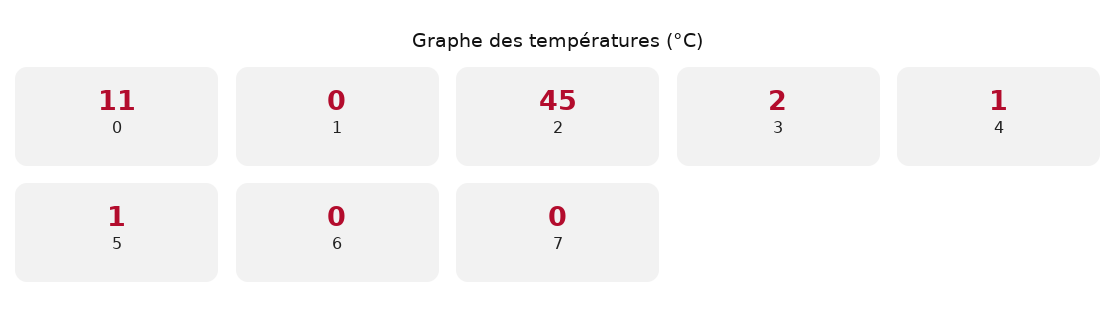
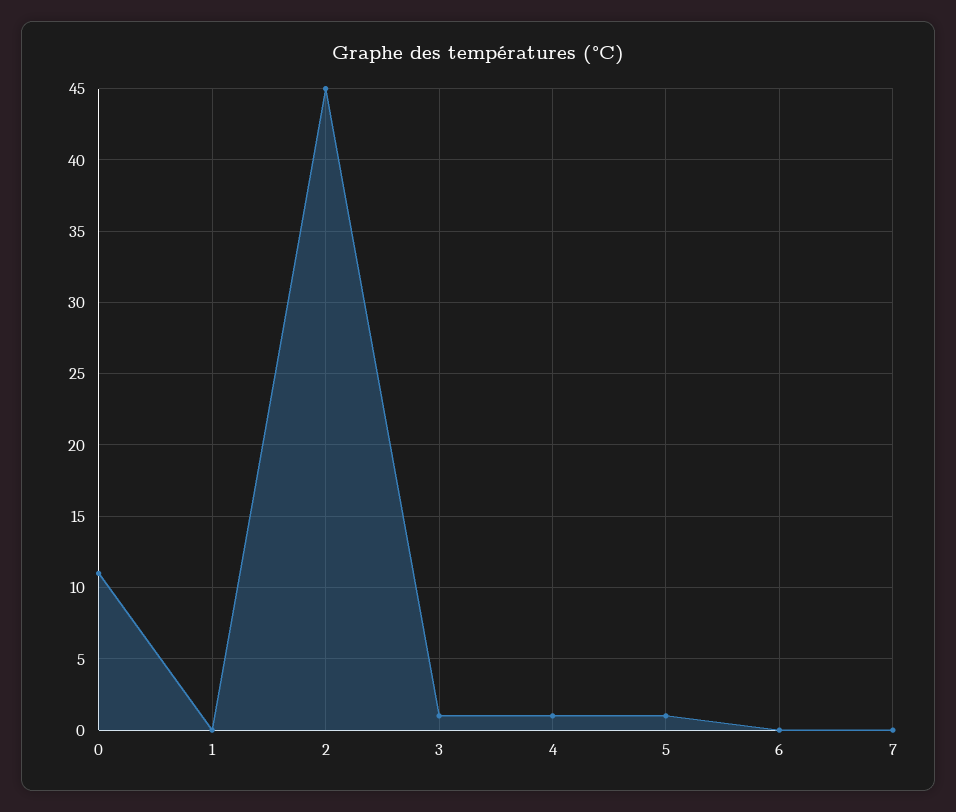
  {
    "0": 11,
    "1": 0,
    "2": 45,
-   "3": 2,
+   "3": 1,
    "4": 1,
    "5": 1,
    "6": 0,
    "7": 0
  }

